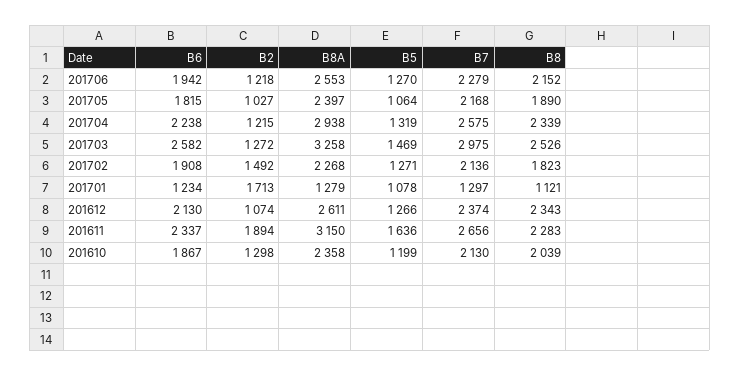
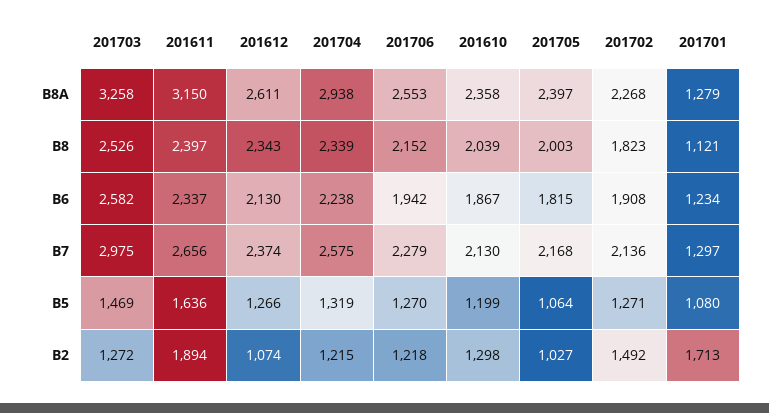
  {
    "B6": {
      "201706": 1942,
      "201705": 1815,
      "201704": 2238,
      "201703": 2582,
      "201702": 1908,
      "201701": 1234,
      "201612": 2130,
      "201611": 2337,
      "201610": 1867
    },
    "B2": {
      "201706": 1218,
      "201705": 1027,
      "201704": 1215,
      "201703": 1272,
      "201702": 1492,
      "201701": 1713,
      "201612": 1074,
      "201611": 1894,
      "201610": 1298
    },
    "B8A": {
      "201706": 2553,
      "201705": 2397,
      "201704": 2938,
      "201703": 3258,
      "201702": 2268,
      "201701": 1279,
      "201612": 2611,
      "201611": 3150,
      "201610": 2358
    },
    "B5": {
      "201706": 1270,
      "201705": 1064,
      "201704": 1319,
      "201703": 1469,
      "201702": 1271,
-     "201701": 1078,
+     "201701": 1080,
      "201612": 1266,
      "201611": 1636,
      "201610": 1199
    },
    "B7": {
      "201706": 2279,
      "201705": 2168,
      "201704": 2575,
      "201703": 2975,
      "201702": 2136,
      "201701": 1297,
      "201612": 2374,
      "201611": 2656,
      "201610": 2130
    },
    "B8": {
      "201706": 2152,
-     "201705": 1890,
+     "201705": 2003,
      "201704": 2339,
      "201703": 2526,
      "201702": 1823,
      "201701": 1121,
      "201612": 2343,
-     "201611": 2283,
+     "201611": 2397,
      "201610": 2039
    }
  }

